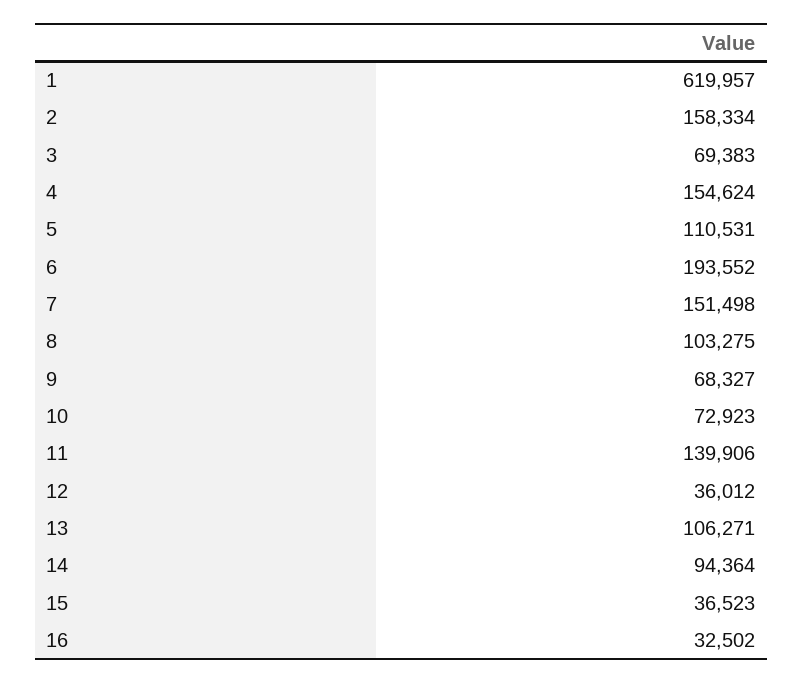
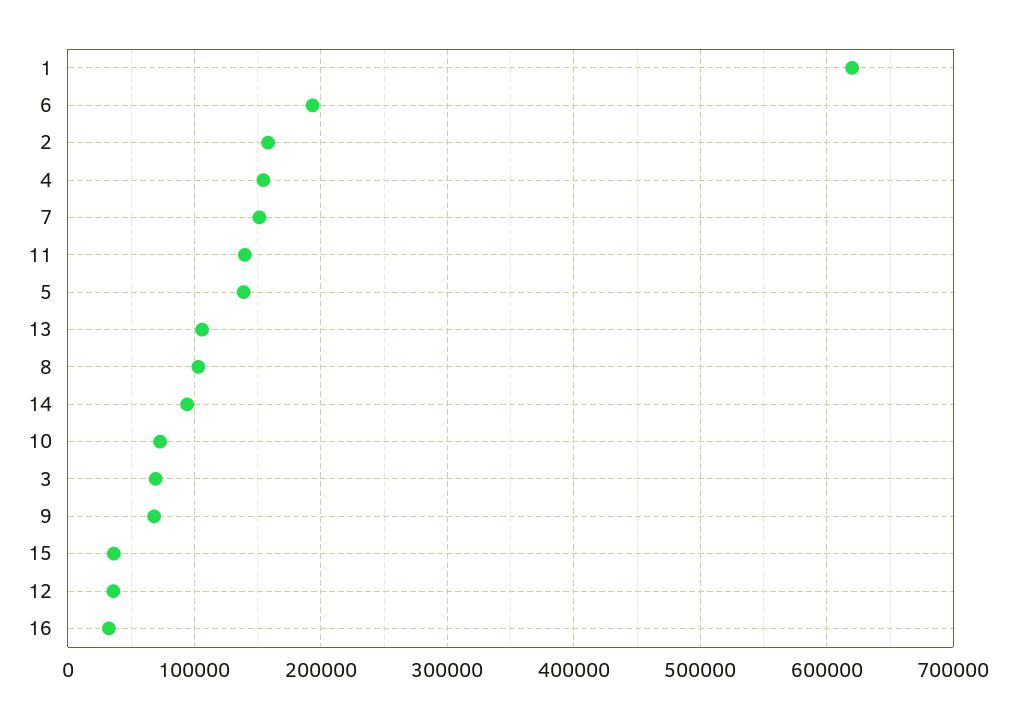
  {
    "1": 619957,
    "2": 158334,
    "3": 69383,
    "4": 154624,
-   "5": 110531,
+   "5": 140000,
    "6": 193552,
    "7": 151498,
    "8": 103275,
    "9": 68327,
    "10": 72923,
    "11": 139906,
    "12": 36012,
    "13": 106271,
    "14": 94364,
    "15": 36523,
    "16": 32502
  }

